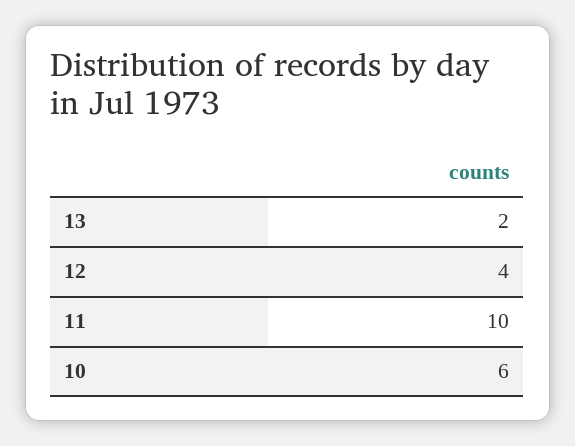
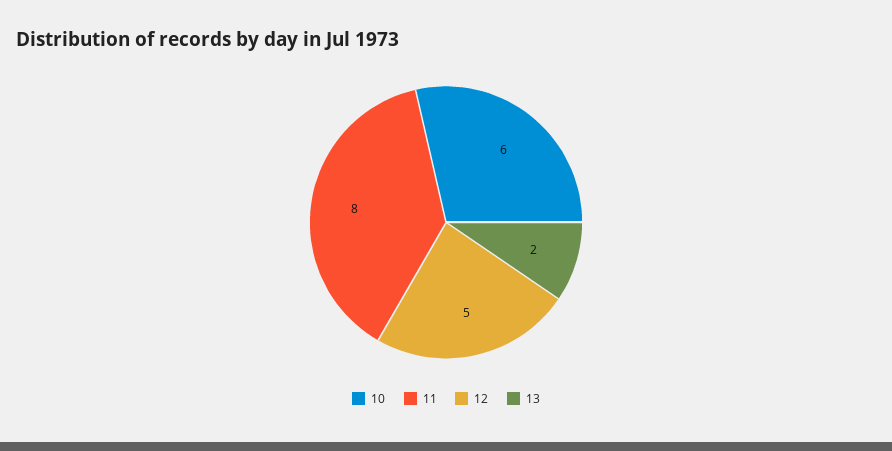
  {
    "13": 2,
-   "12": 4,
+   "12": 5,
-   "11": 10,
+   "11": 8,
    "10": 6
  }

